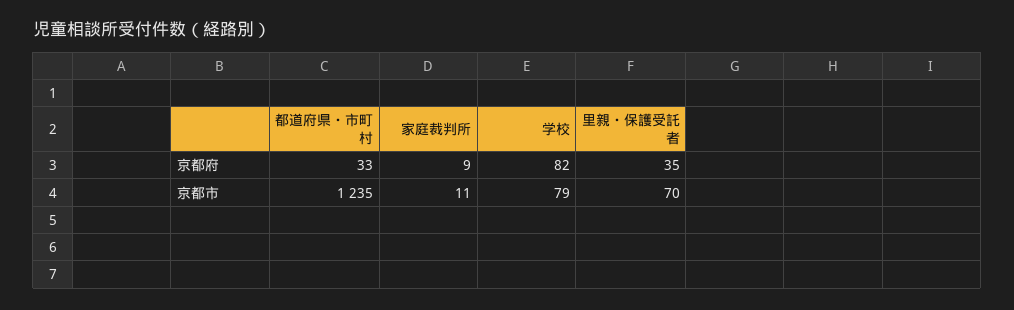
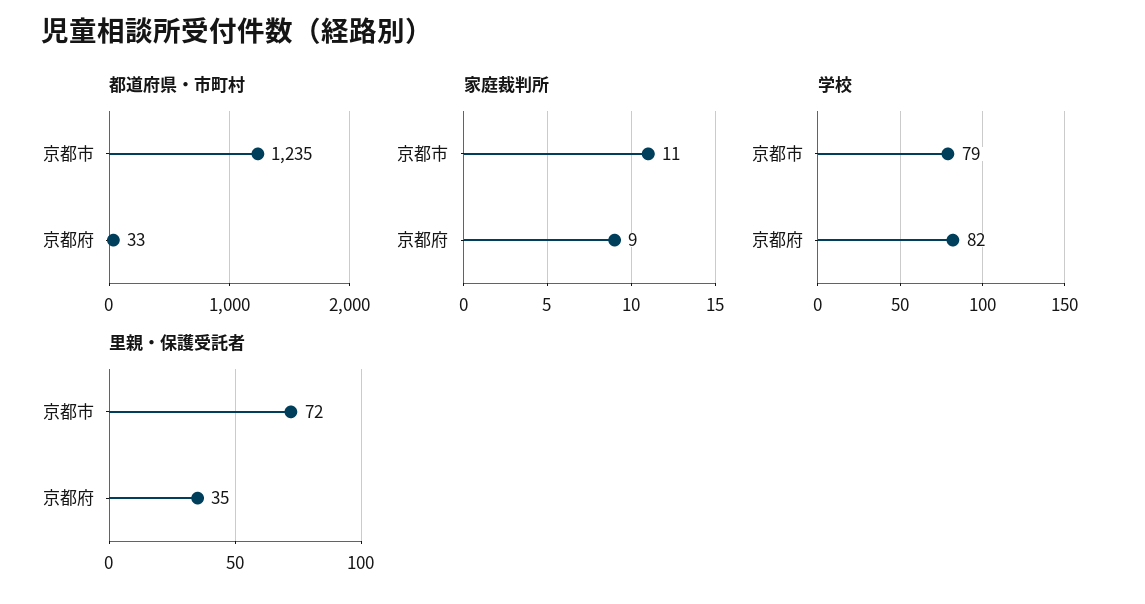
  {
    "都道府県・市町村": {
      "京都府": 33,
      "京都市": 1235
    },
    "家庭裁判所": {
      "京都府": 9,
      "京都市": 11
    },
    "学校": {
      "京都府": 82,
      "京都市": 79
    },
    "里親・保護受託者": {
      "京都府": 35,
-     "京都市": 70
+     "京都市": 72
    }
  }

